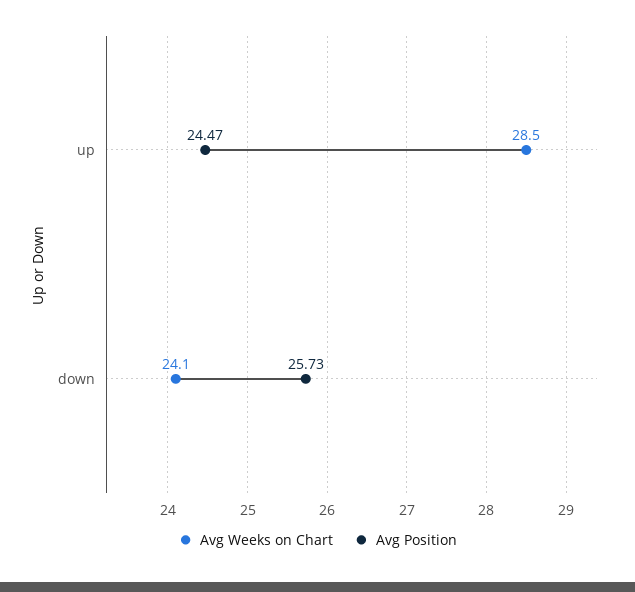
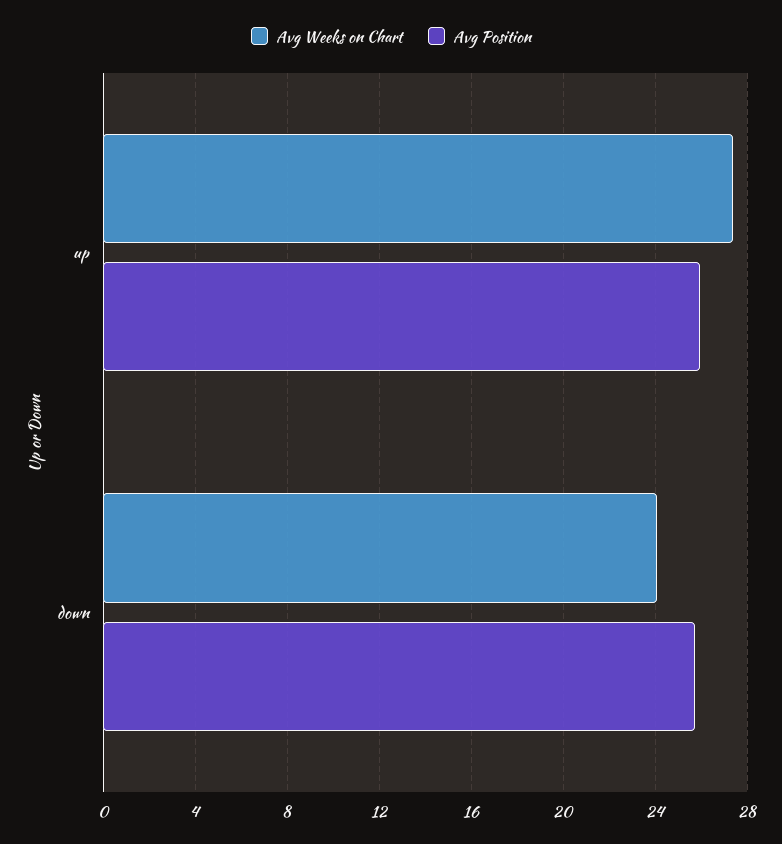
  {
    "Avg Weeks on Chart": {
-     "up": 28.5,
+     "up": 27.5,
      "down": 24.1
    },
    "Avg Position": {
-     "up": 24.47,
+     "up": 26,
      "down": 25.73
    }
  }

